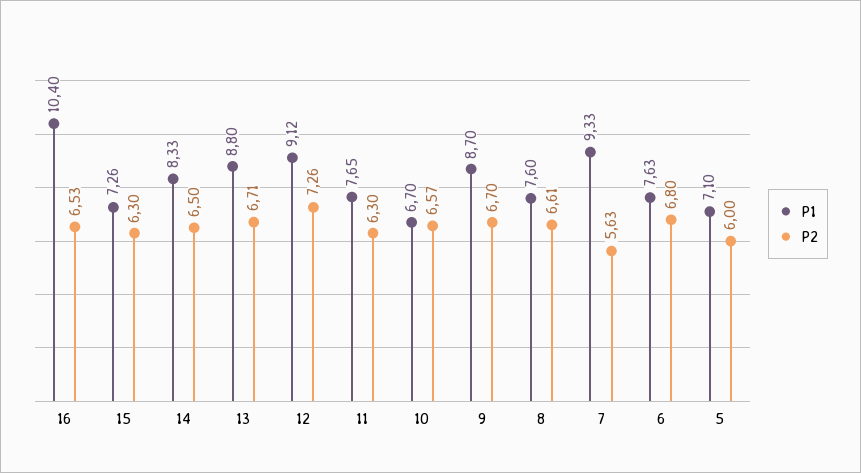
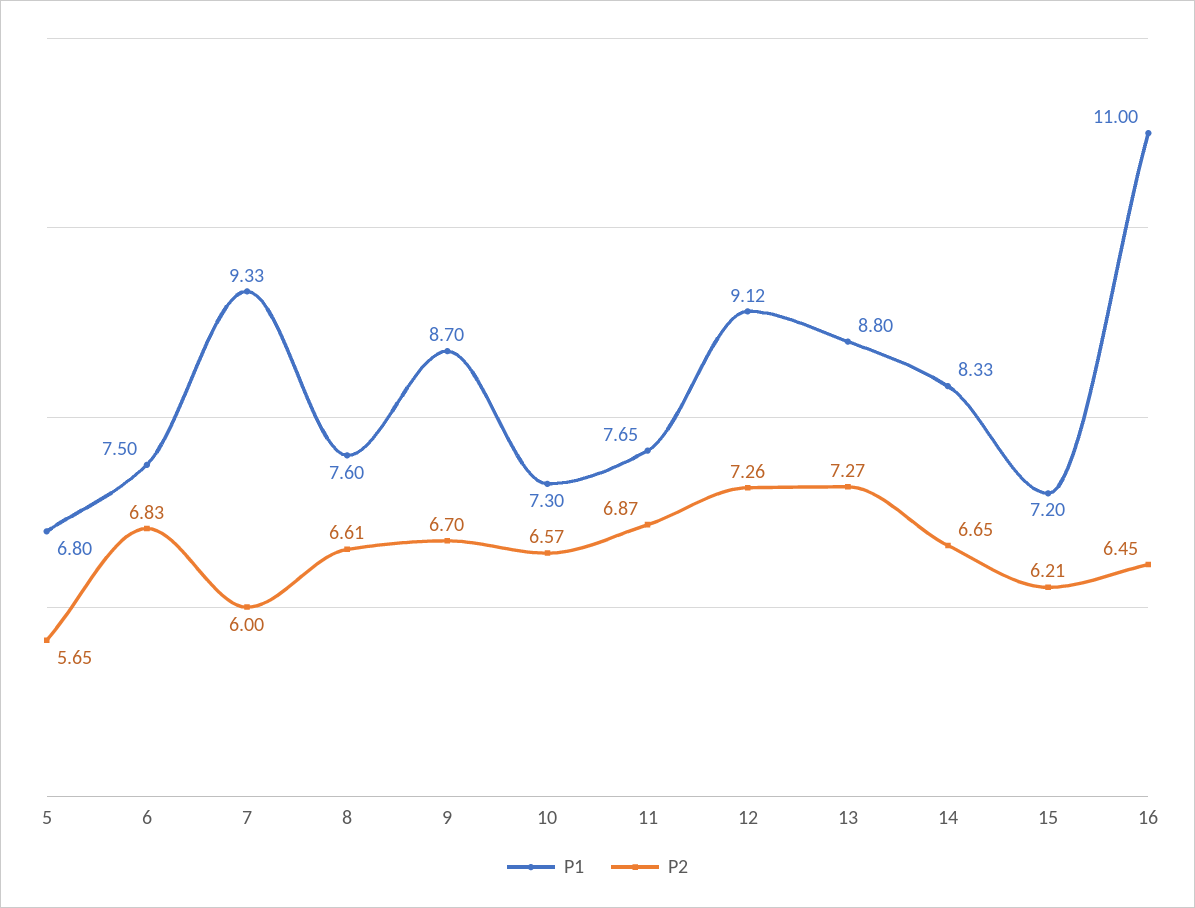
  {
    "P1": {
-     "16": 10.4,
+     "16": 11,
-     "15": 7.26,
+     "15": 7.2,
      "14": 8.33,
      "13": 8.8,
      "12": 9.12,
      "11": 7.65,
-     "10": 6.7,
+     "10": 7.3,
      "9": 8.7,
      "8": 7.6,
      "7": 9.33,
-     "6": 7.63,
+     "6": 7.5,
-     "5": 7.1
+     "5": 6.8
    },
    "P2": {
-     "16": 6.53,
+     "16": 6.45,
-     "15": 6.3,
+     "15": 6.21,
-     "14": 6.5,
+     "14": 6.65,
-     "13": 6.71,
+     "13": 7.27,
      "12": 7.26,
-     "11": 6.3,
+     "11": 6.87,
      "10": 6.57,
      "9": 6.7,
      "8": 6.61,
-     "7": 5.63,
+     "7": 6,
-     "6": 6.8,
+     "6": 6.83,
-     "5": 6
+     "5": 5.65
    }
  }

